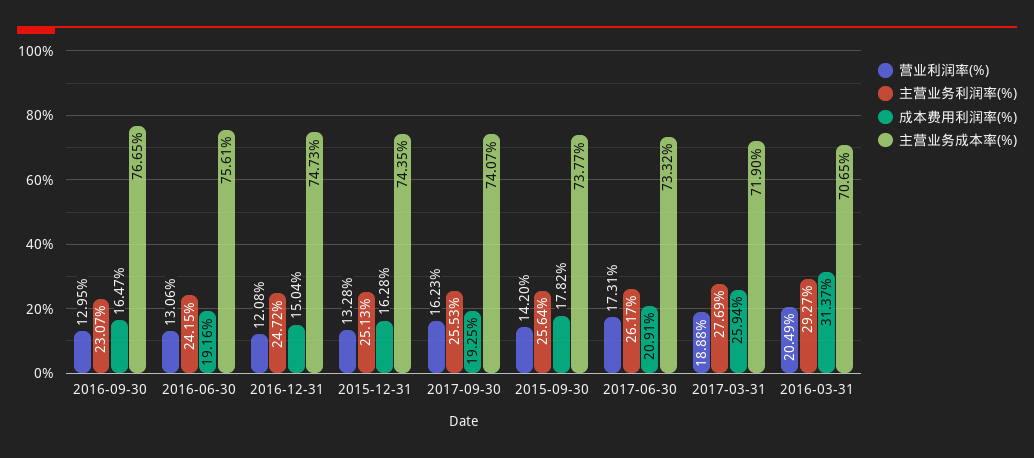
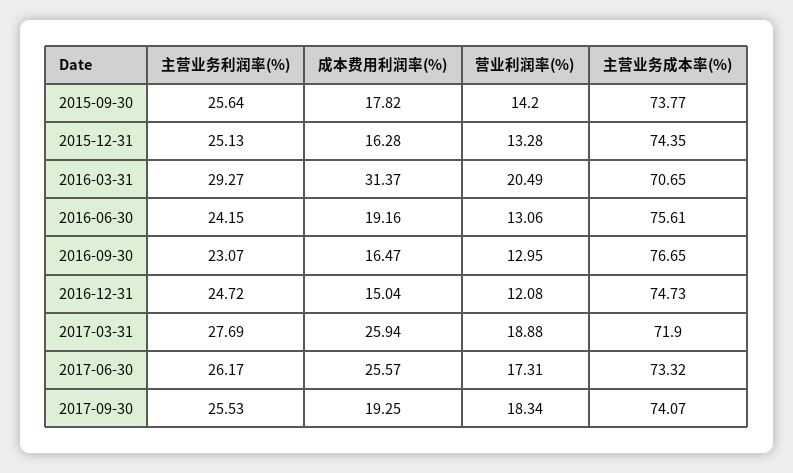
  {
    "营业利润率(%)": {
      "2016-09-30": 12.95,
      "2016-06-30": 13.06,
      "2016-12-31": 12.08,
      "2015-12-31": 13.28,
-     "2017-09-30": 16.23,
+     "2017-09-30": 18.34,
      "2015-09-30": 14.2,
      "2017-06-30": 17.31,
      "2017-03-31": 18.88,
      "2016-03-31": 20.49
    },
    "主营业务利润率(%)": {
      "2016-09-30": 23.07,
      "2016-06-30": 24.15,
      "2016-12-31": 24.72,
      "2015-12-31": 25.13,
      "2017-09-30": 25.53,
      "2015-09-30": 25.64,
      "2017-06-30": 26.17,
      "2017-03-31": 27.69,
      "2016-03-31": 29.27
    },
    "成本费用利润率(%)": {
      "2016-09-30": 16.47,
      "2016-06-30": 19.16,
      "2016-12-31": 15.04,
      "2015-12-31": 16.28,
      "2017-09-30": 19.25,
      "2015-09-30": 17.82,
-     "2017-06-30": 20.91,
+     "2017-06-30": 25.57,
      "2017-03-31": 25.94,
      "2016-03-31": 31.37
    },
    "主营业务成本率(%)": {
      "2016-09-30": 76.65,
      "2016-06-30": 75.61,
      "2016-12-31": 74.73,
      "2015-12-31": 74.35,
      "2017-09-30": 74.07,
      "2015-09-30": 73.77,
      "2017-06-30": 73.32,
      "2017-03-31": 71.9,
      "2016-03-31": 70.65
    }
  }

